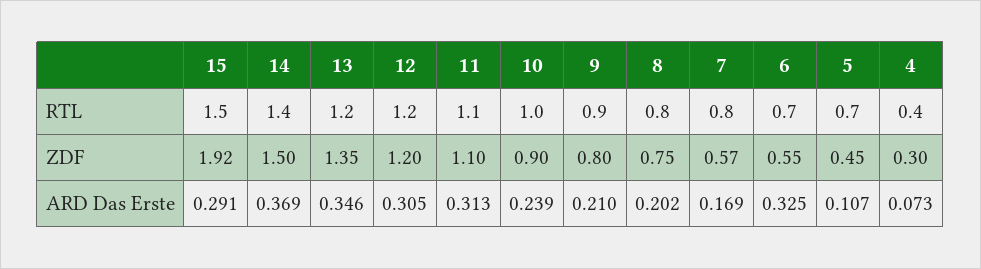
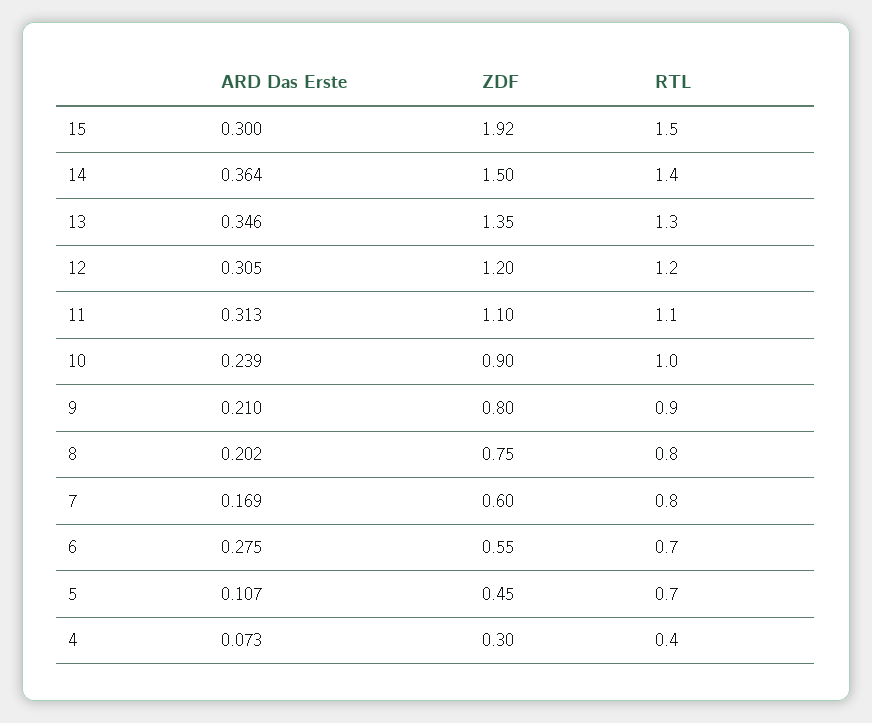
  {
    "15": {
      "RTL": 1.5,
      "ZDF": 1.92,
-     "ARD Das Erste": 0.291
+     "ARD Das Erste": 0.3
    },
    "14": {
      "RTL": 1.4,
      "ZDF": 1.5,
-     "ARD Das Erste": 0.369
+     "ARD Das Erste": 0.364
    },
    "13": {
-     "RTL": 1.2,
+     "RTL": 1.3,
      "ZDF": 1.35,
      "ARD Das Erste": 0.346
    },
    "12": {
      "RTL": 1.2,
      "ZDF": 1.2,
      "ARD Das Erste": 0.305
    },
    "11": {
      "RTL": 1.1,
      "ZDF": 1.1,
      "ARD Das Erste": 0.313
    },
    "10": {
      "RTL": 1,
      "ZDF": 0.9,
      "ARD Das Erste": 0.239
    },
    "9": {
      "RTL": 0.9,
      "ZDF": 0.8,
      "ARD Das Erste": 0.21
    },
    "8": {
      "RTL": 0.8,
      "ZDF": 0.75,
      "ARD Das Erste": 0.202
    },
    "7": {
      "RTL": 0.8,
-     "ZDF": 0.57,
+     "ZDF": 0.6,
      "ARD Das Erste": 0.169
    },
    "6": {
      "RTL": 0.7,
      "ZDF": 0.55,
-     "ARD Das Erste": 0.325
+     "ARD Das Erste": 0.275
    },
    "5": {
      "RTL": 0.7,
      "ZDF": 0.45,
      "ARD Das Erste": 0.107
    },
    "4": {
      "RTL": 0.4,
      "ZDF": 0.3,
      "ARD Das Erste": 0.073
    }
  }

